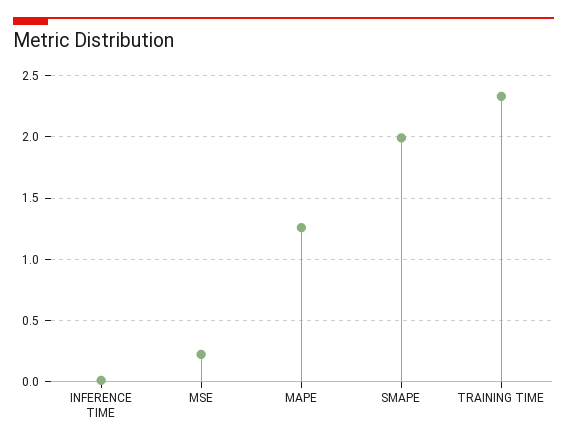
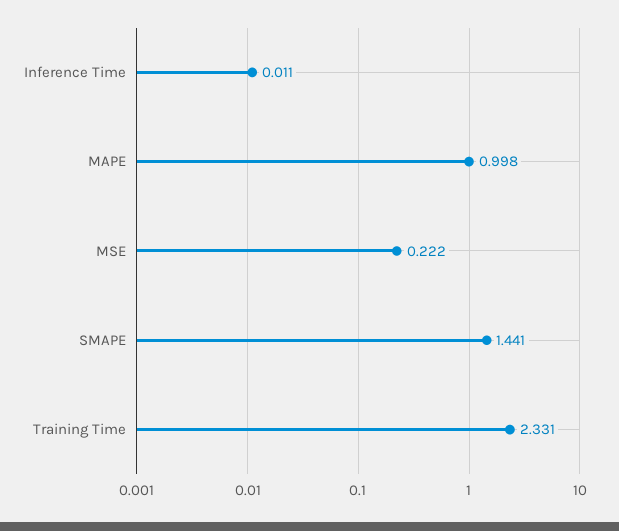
  {
    "INFERENCE TIME": 0.011,
    "MSE": 0.222,
-   "MAPE": 1.25,
+   "MAPE": 0.998,
-   "SMAPE": 2,
+   "SMAPE": 1.441,
    "TRAINING TIME": 2.331
  }

